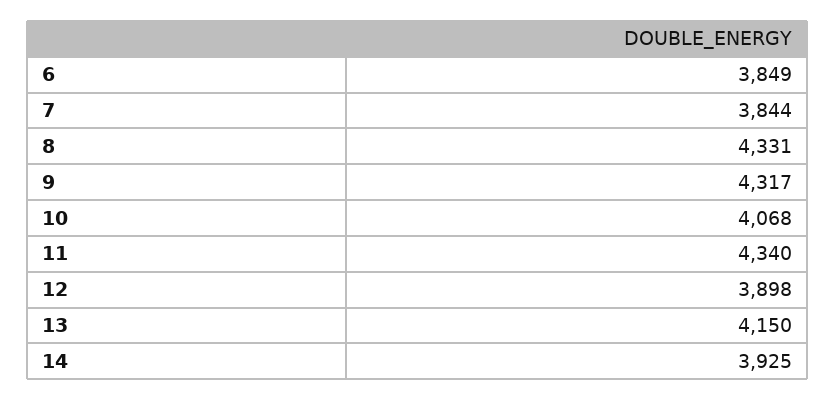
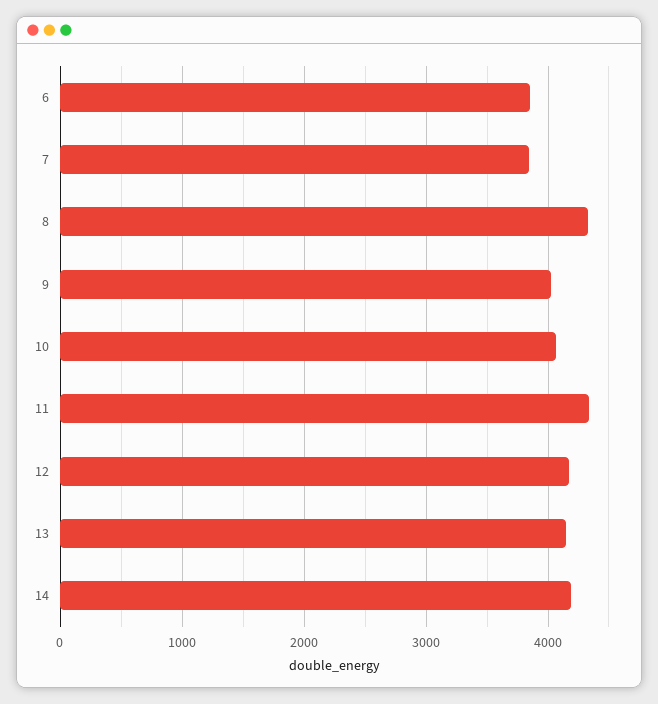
  {
    "6": 3849,
    "7": 3844,
    "8": 4331,
-   "9": 4317,
+   "9": 4000,
    "10": 4068,
    "11": 4340,
-   "12": 3898,
+   "12": 4200,
    "13": 4150,
-   "14": 3925
+   "14": 4200
  }

